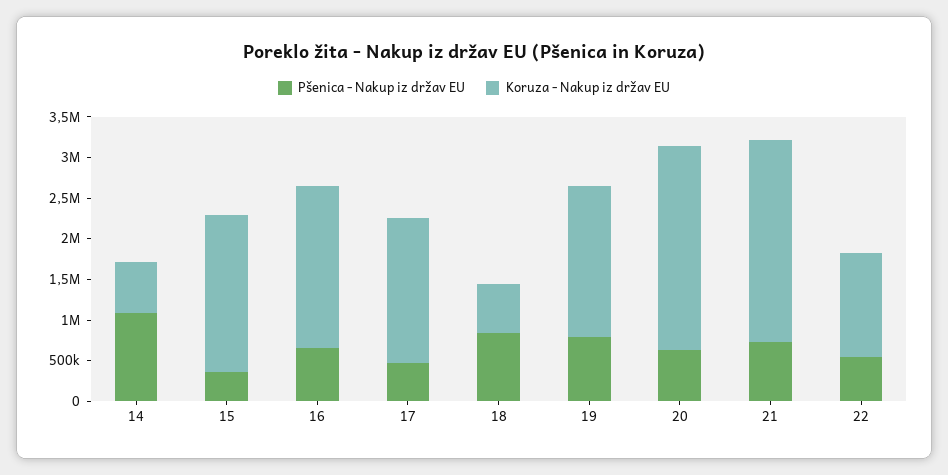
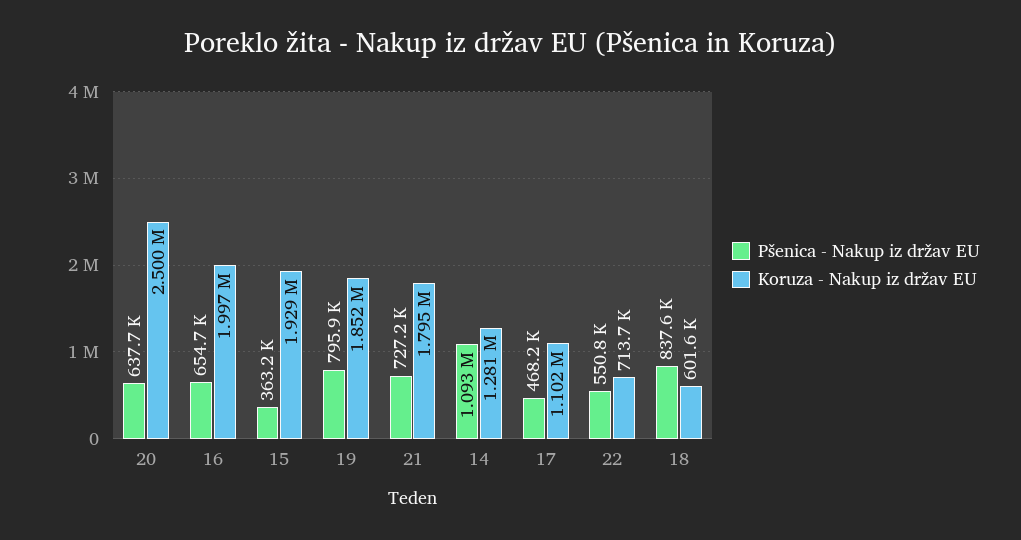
  {
    "Pšenica - Nakup iz držav EU": {
      "14": 1093000,
      "15": 363200,
      "16": 654700,
      "17": 468200,
      "18": 837600,
      "19": 795900,
      "20": 637700,
      "21": 727200,
      "22": 550800
    },
    "Koruza - Nakup iz držav EU": {
-     "14": 600000,
+     "14": 1281000,
      "15": 1929000,
      "16": 1997000,
-     "17": 1800000,
+     "17": 1102000,
      "18": 601600,
      "19": 1852000,
      "20": 2500000,
-     "21": 2500000,
+     "21": 1795000,
-     "22": 1300000
+     "22": 713700
    }
  }

